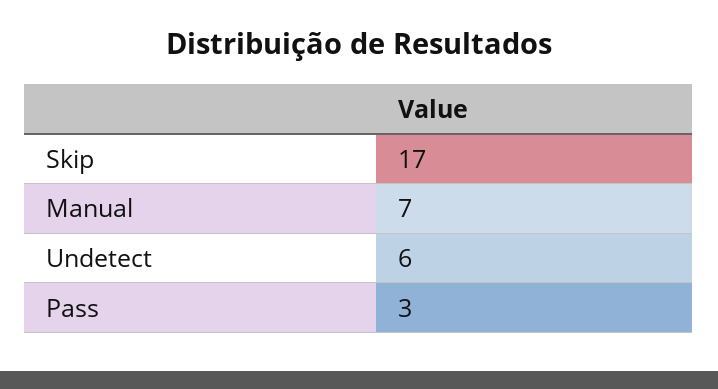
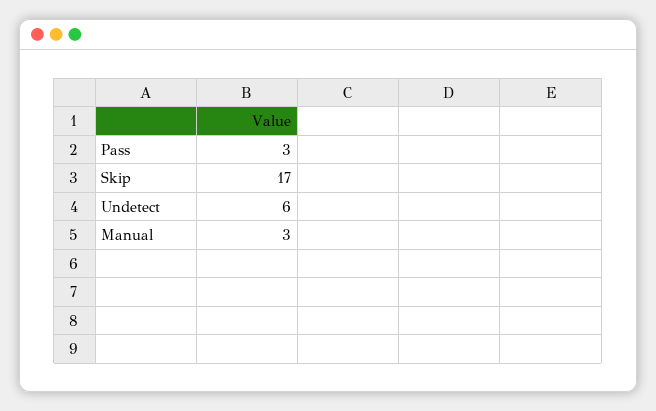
  {
    "Skip": 17,
-   "Manual": 7,
+   "Manual": 3,
    "Undetect": 6,
    "Pass": 3
  }

